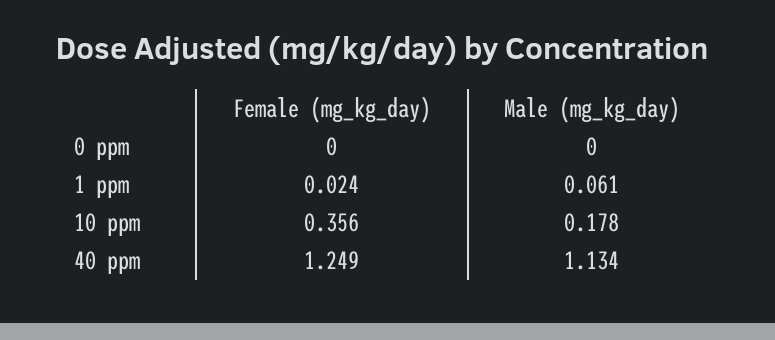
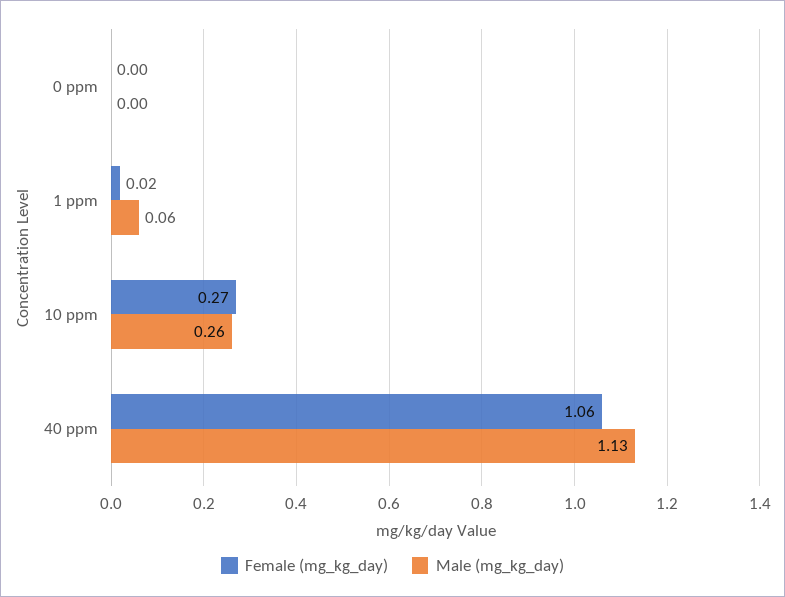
  {
    "Female (mg_kg_day)": {
      "0 ppm": 0,
      "1 ppm": 0.024,
-     "10 ppm": 0.356,
+     "10 ppm": 0.27,
-     "40 ppm": 1.249
+     "40 ppm": 1.06
    },
    "Male (mg_kg_day)": {
      "0 ppm": 0,
      "1 ppm": 0.061,
-     "10 ppm": 0.178,
+     "10 ppm": 0.26,
      "40 ppm": 1.134
    }
  }

